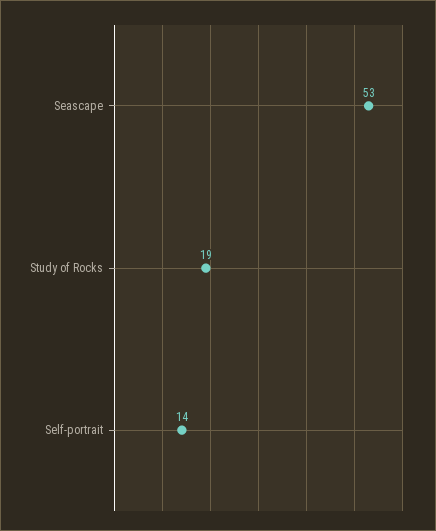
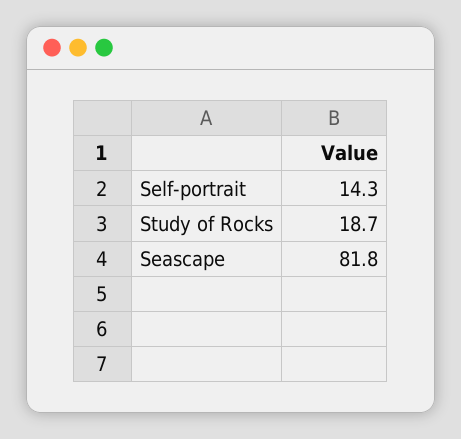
  {
-   "Seascape": 53,
+   "Seascape": 81.8,
    "Study of Rocks": 18.7,
    "Self-portrait": 14.3
  }

